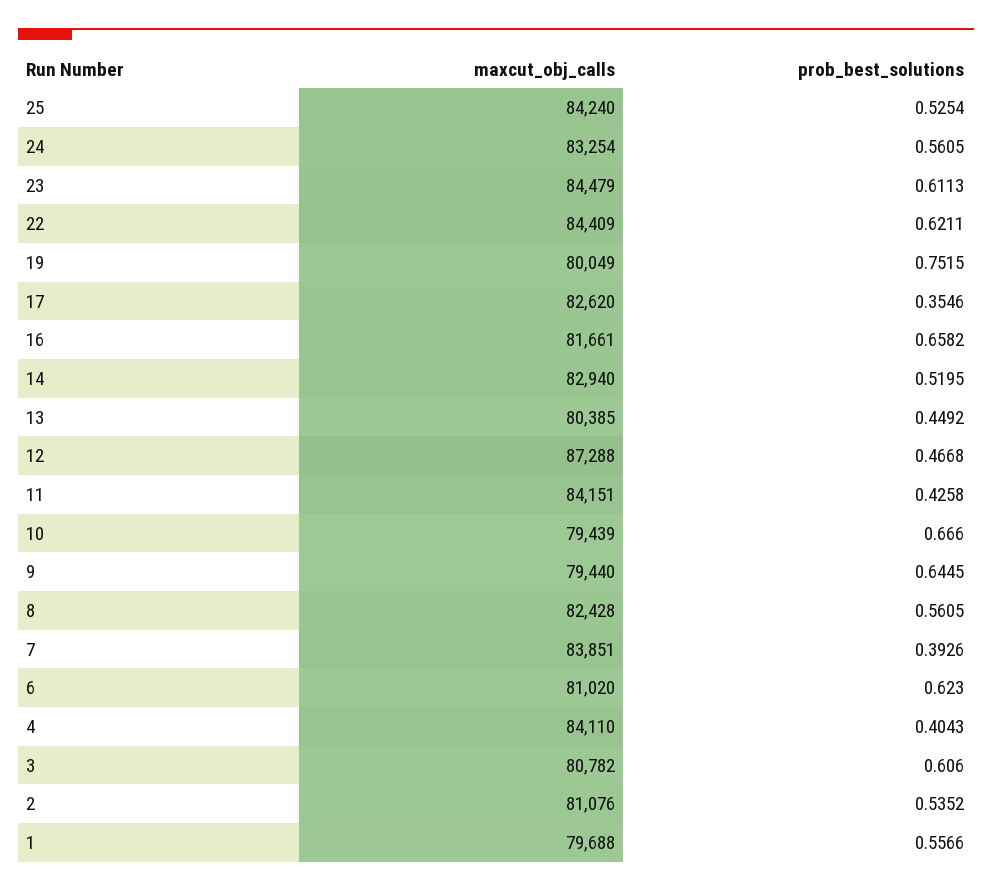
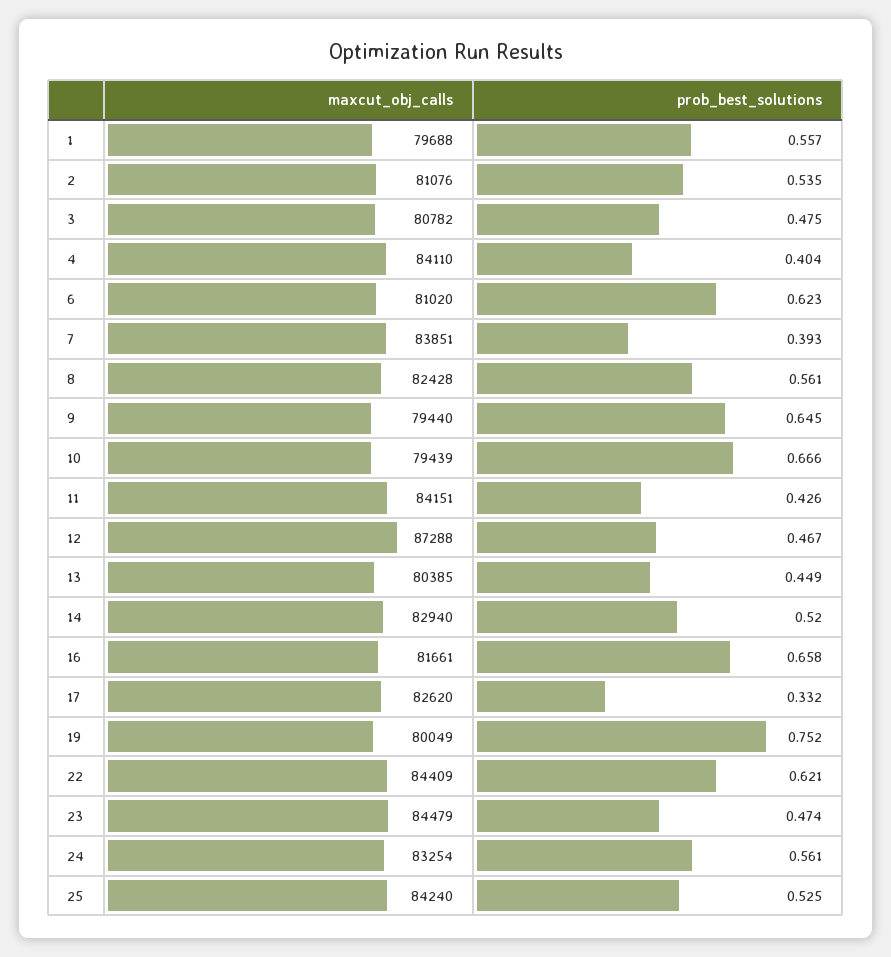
  {
    "maxcut_obj_calls": {
      "25": 84240,
      "24": 83254,
      "23": 84479,
      "22": 84409,
      "19": 80049,
      "17": 82620,
      "16": 81661,
      "14": 82940,
      "13": 80385,
      "12": 87288,
      "11": 84151,
      "10": 79439,
      "9": 79440,
      "8": 82428,
      "7": 83851,
      "6": 81020,
      "4": 84110,
      "3": 80782,
      "2": 81076,
      "1": 79688
    },
    "prob_best_solutions": {
      "25": 0.5254,
      "24": 0.5605,
-     "23": 0.6113,
+     "23": 0.474,
      "22": 0.6211,
      "19": 0.7515,
-     "17": 0.3546,
+     "17": 0.332,
      "16": 0.6582,
      "14": 0.5195,
      "13": 0.4492,
      "12": 0.4668,
      "11": 0.4258,
      "10": 0.666,
      "9": 0.6445,
      "8": 0.5605,
      "7": 0.3926,
      "6": 0.623,
      "4": 0.4043,
-     "3": 0.606,
+     "3": 0.475,
      "2": 0.5352,
      "1": 0.5566
    }
  }

